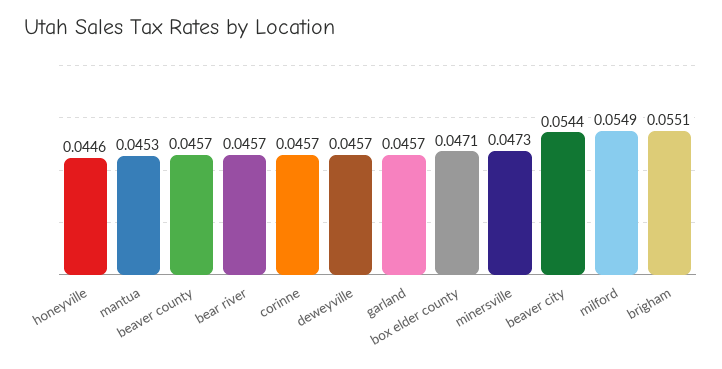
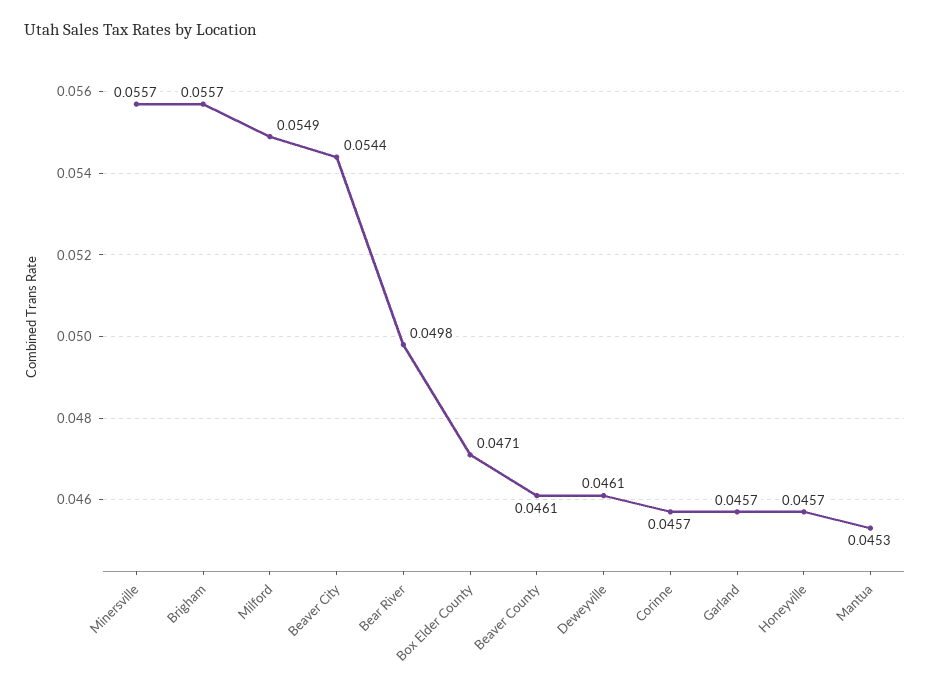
  {
-   "honeyville": 0.0446,
+   "honeyville": 0.0457,
    "mantua": 0.0453,
-   "beaver county": 0.0457,
+   "beaver county": 0.0461,
-   "bear river": 0.0457,
+   "bear river": 0.0498,
    "corinne": 0.0457,
-   "deweyville": 0.0457,
+   "deweyville": 0.0461,
    "garland": 0.0457,
    "box elder county": 0.0471,
-   "minersville": 0.0473,
+   "minersville": 0.0557,
    "beaver city": 0.0544,
    "milford": 0.0549,
-   "brigham": 0.0551
+   "brigham": 0.0557
  }

